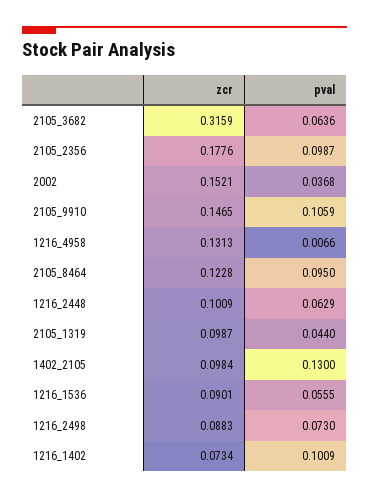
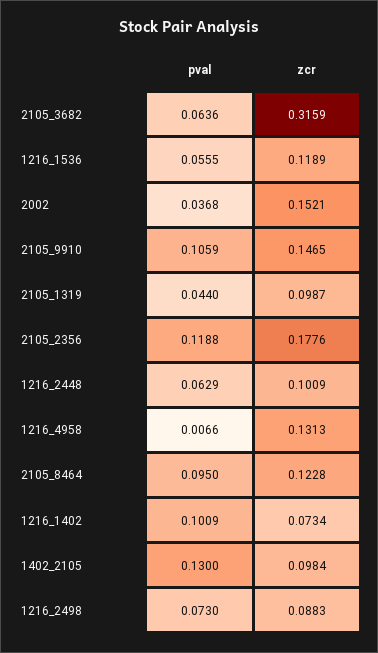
  {
    "zcr": {
      "2105_3682": 0.3159,
      "2105_2356": 0.1776,
      "2002": 0.1521,
      "2105_9910": 0.1465,
      "1216_4958": 0.1313,
      "2105_8464": 0.1228,
      "1216_2448": 0.1009,
      "2105_1319": 0.0987,
      "1402_2105": 0.0984,
-     "1216_1536": 0.0901,
+     "1216_1536": 0.1189,
      "1216_2498": 0.0883,
      "1216_1402": 0.0734
    },
    "pval": {
      "2105_3682": 0.0636,
-     "2105_2356": 0.0987,
+     "2105_2356": 0.1188,
      "2002": 0.0368,
      "2105_9910": 0.1059,
      "1216_4958": 0.0066,
      "2105_8464": 0.095,
      "1216_2448": 0.0629,
      "2105_1319": 0.044,
      "1402_2105": 0.13,
      "1216_1536": 0.0555,
      "1216_2498": 0.073,
      "1216_1402": 0.1009
    }
  }

